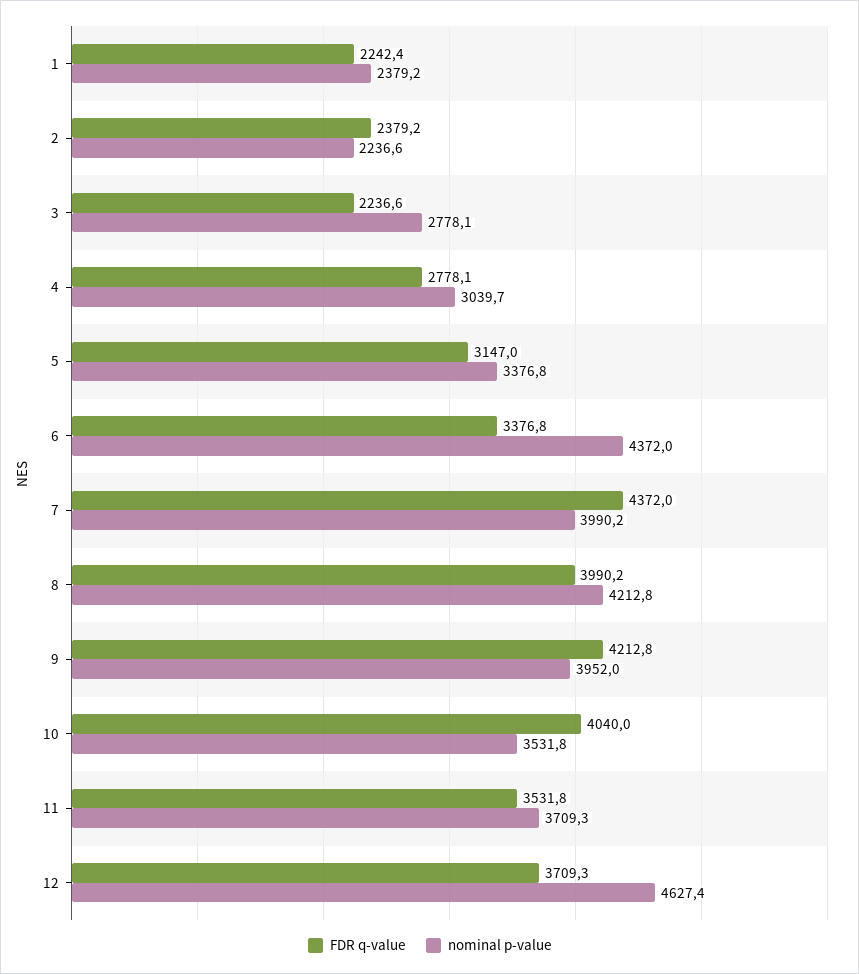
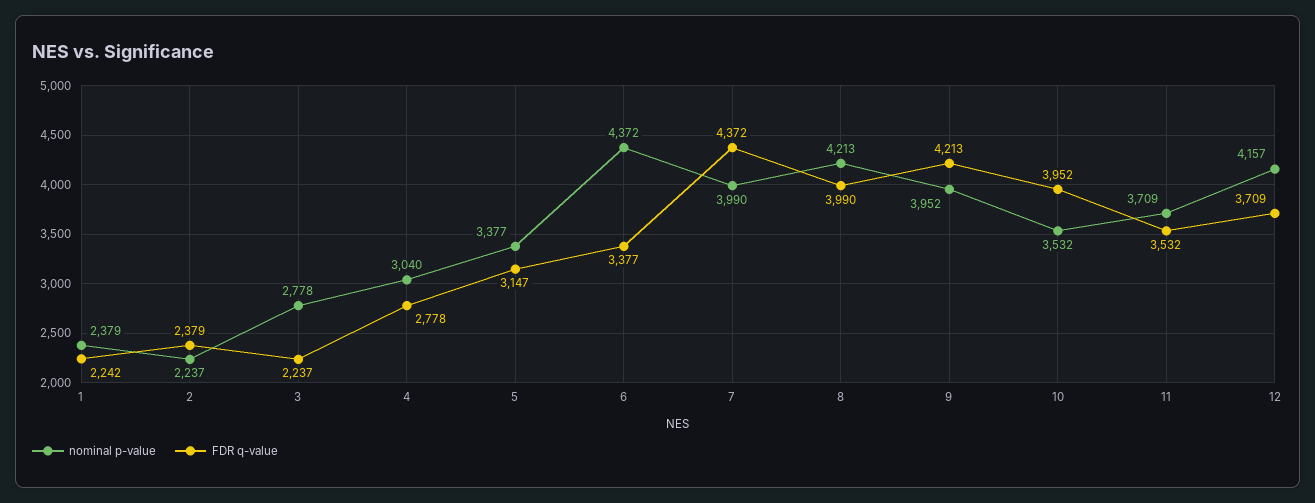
  {
    "FDR q-value": {
      "1": 2242.4,
      "2": 2379.2,
      "3": 2236.6,
      "4": 2778.1,
      "5": 3147,
      "6": 3376.8,
      "7": 4372,
      "8": 3990.2,
      "9": 4212.8,
-     "10": 4040,
+     "10": 3952,
      "11": 3531.8,
      "12": 3709.3
    },
    "nominal p-value": {
      "1": 2379.2,
      "2": 2236.6,
      "3": 2778.1,
      "4": 3039.7,
      "5": 3376.8,
      "6": 4372,
      "7": 3990.2,
      "8": 4212.8,
      "9": 3952,
      "10": 3531.8,
      "11": 3709.3,
-     "12": 4627.4
+     "12": 4157
    }
  }

